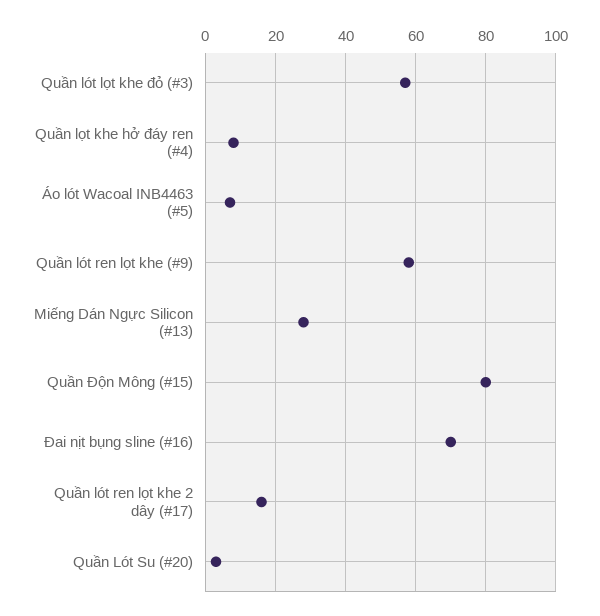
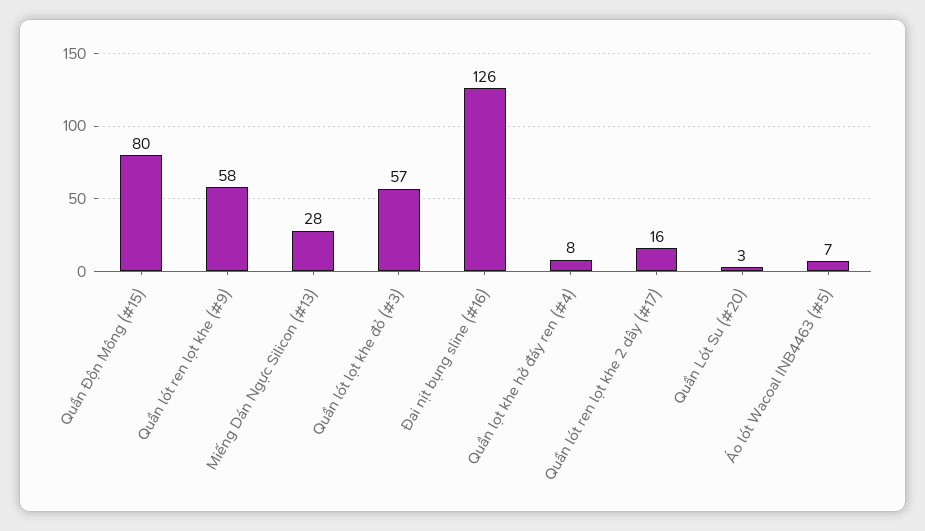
  {
    "Quần lót lọt khe đỏ (#3)": 57,
    "Quần lọt khe hở đáy ren (#4)": 8,
    "Áo lót Wacoal INB4463 (#5)": 7,
    "Quần lót ren lọt khe (#9)": 58,
    "Miếng Dán Ngực Silicon (#13)": 28,
    "Quần Độn Mông (#15)": 80,
-   "Đai nịt bụng sline (#16)": 70,
+   "Đai nịt bụng sline (#16)": 126,
    "Quần lót ren lọt khe 2 dây (#17)": 16,
    "Quần Lót Su (#20)": 3
  }

